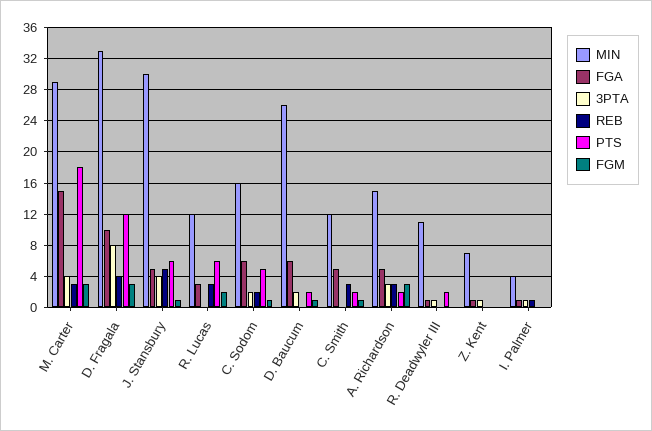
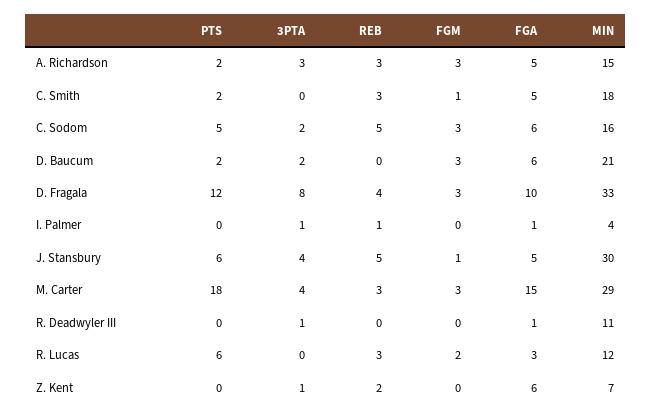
  {
    "MIN": {
      "M. Carter": 29,
      "D. Fragala": 33,
      "J. Stansbury": 30,
      "R. Lucas": 12,
      "C. Sodom": 16,
-     "D. Baucum": 26,
+     "D. Baucum": 21,
-     "C. Smith": 12,
+     "C. Smith": 18,
      "A. Richardson": 15,
      "R. Deadwyler III": 11,
      "Z. Kent": 7,
      "I. Palmer": 4
    },
    "FGA": {
      "M. Carter": 15,
      "D. Fragala": 10,
      "J. Stansbury": 5,
      "R. Lucas": 3,
      "C. Sodom": 6,
      "D. Baucum": 6,
      "C. Smith": 5,
      "A. Richardson": 5,
      "R. Deadwyler III": 1,
-     "Z. Kent": 1,
+     "Z. Kent": 6,
      "I. Palmer": 1
    },
    "3PTA": {
      "M. Carter": 4,
      "D. Fragala": 8,
      "J. Stansbury": 4,
      "R. Lucas": 0,
      "C. Sodom": 2,
      "D. Baucum": 2,
      "C. Smith": 0,
      "A. Richardson": 3,
      "R. Deadwyler III": 1,
      "Z. Kent": 1,
      "I. Palmer": 1
    },
    "REB": {
      "M. Carter": 3,
      "D. Fragala": 4,
      "J. Stansbury": 5,
      "R. Lucas": 3,
-     "C. Sodom": 2,
+     "C. Sodom": 5,
      "D. Baucum": 0,
      "C. Smith": 3,
      "A. Richardson": 3,
      "R. Deadwyler III": 0,
-     "Z. Kent": 0,
+     "Z. Kent": 2,
      "I. Palmer": 1
    },
    "PTS": {
      "M. Carter": 18,
      "D. Fragala": 12,
      "J. Stansbury": 6,
      "R. Lucas": 6,
      "C. Sodom": 5,
      "D. Baucum": 2,
      "C. Smith": 2,
      "A. Richardson": 2,
-     "R. Deadwyler III": 2,
+     "R. Deadwyler III": 0,
      "Z. Kent": 0,
      "I. Palmer": 0
    },
    "FGM": {
      "M. Carter": 3,
      "D. Fragala": 3,
      "J. Stansbury": 1,
      "R. Lucas": 2,
-     "C. Sodom": 1,
+     "C. Sodom": 3,
-     "D. Baucum": 1,
+     "D. Baucum": 3,
      "C. Smith": 1,
      "A. Richardson": 3,
      "R. Deadwyler III": 0,
      "Z. Kent": 0,
      "I. Palmer": 0
    }
  }

